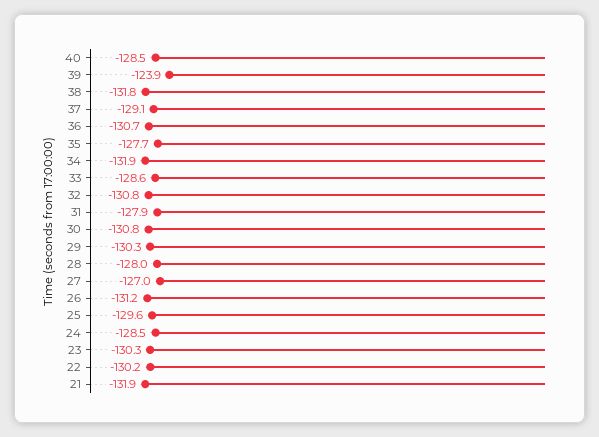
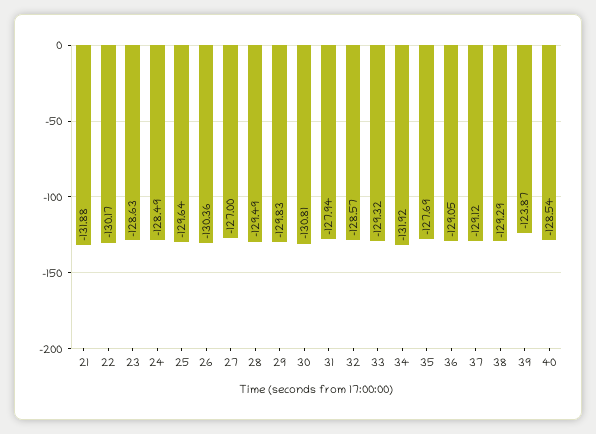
  {
    "40": -128.54,
    "39": -123.87,
-   "38": -131.8,
+   "38": -129.29,
    "37": -129.12,
-   "36": -130.7,
+   "36": -129.05,
    "35": -127.69,
    "34": -131.92,
-   "33": -128.6,
+   "33": -129.32,
-   "32": -130.8,
+   "32": -128.57,
    "31": -127.94,
    "30": -130.81,
-   "29": -130.3,
+   "29": -129.83,
-   "28": -128,
+   "28": -129.49,
    "27": -127,
-   "26": -131.2,
+   "26": -130.36,
    "25": -129.64,
    "24": -128.49,
-   "23": -130.3,
+   "23": -128.63,
    "22": -130.17,
    "21": -131.88
  }

